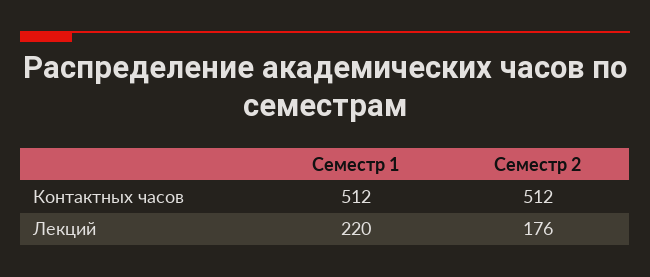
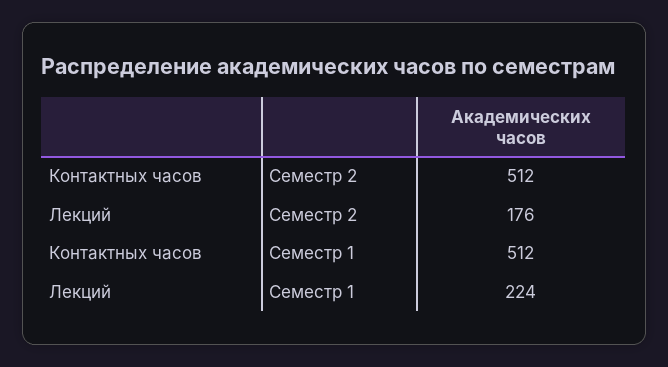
  {
    "Семестр 1": {
      "Контактных часов": 512,
-     "Лекций": 220
+     "Лекций": 224
    },
    "Семестр 2": {
      "Контактных часов": 512,
      "Лекций": 176
    }
  }

